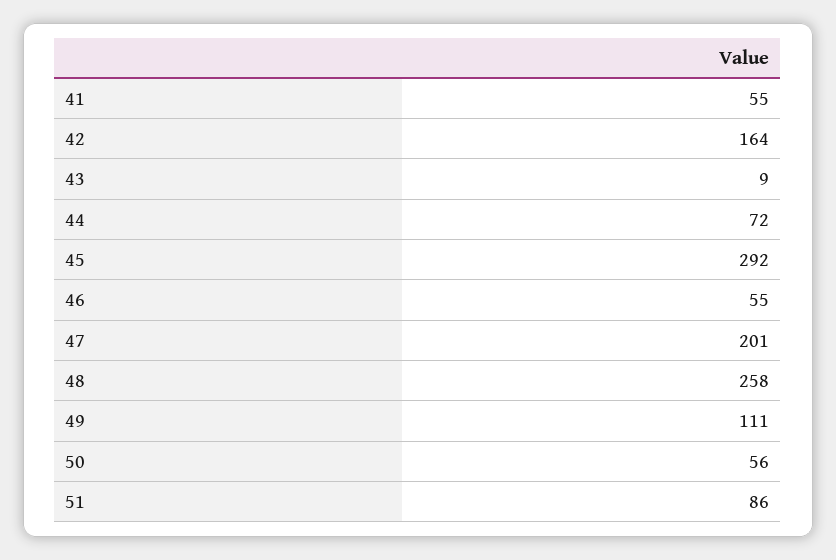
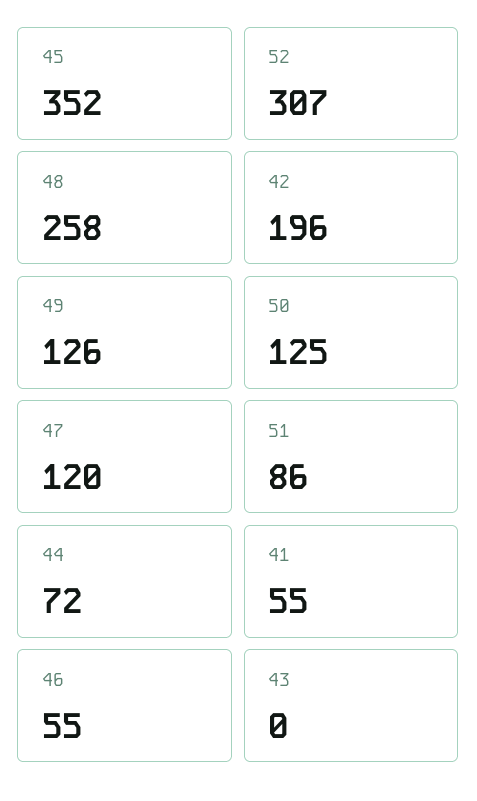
  {
    "41": 55,
-   "42": 164,
+   "42": 196,
-   "43": 9,
+   "43": 0,
    "44": 72,
-   "45": 292,
+   "45": 352,
    "46": 55,
-   "47": 201,
+   "47": 120,
    "48": 258,
-   "49": 111,
+   "49": 126,
-   "50": 56,
+   "50": 125,
-   "51": 86
+   "51": 86,
+   "52": 307
  }

